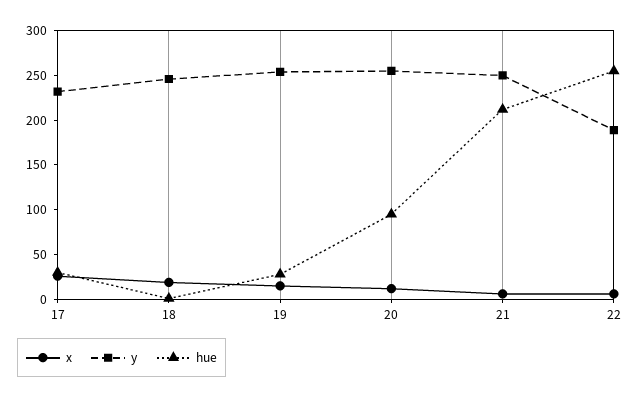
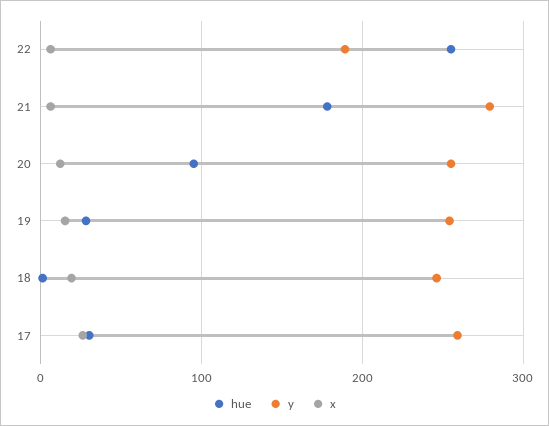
  {
    "x": {
      "17": 30,
      "18": 20,
      "19": 20,
      "20": 10,
      "21": 10,
      "22": 10
    },
    "y": {
-     "17": 230,
+     "17": 260,
      "18": 250,
      "19": 250,
      "20": 260,
-     "21": 250,
+     "21": 280,
      "22": 190
    },
    "hue": {
      "17": 30,
      "18": 0,
      "19": 30,
      "20": 100,
-     "21": 210,
+     "21": 180,
      "22": 260
    }
  }

